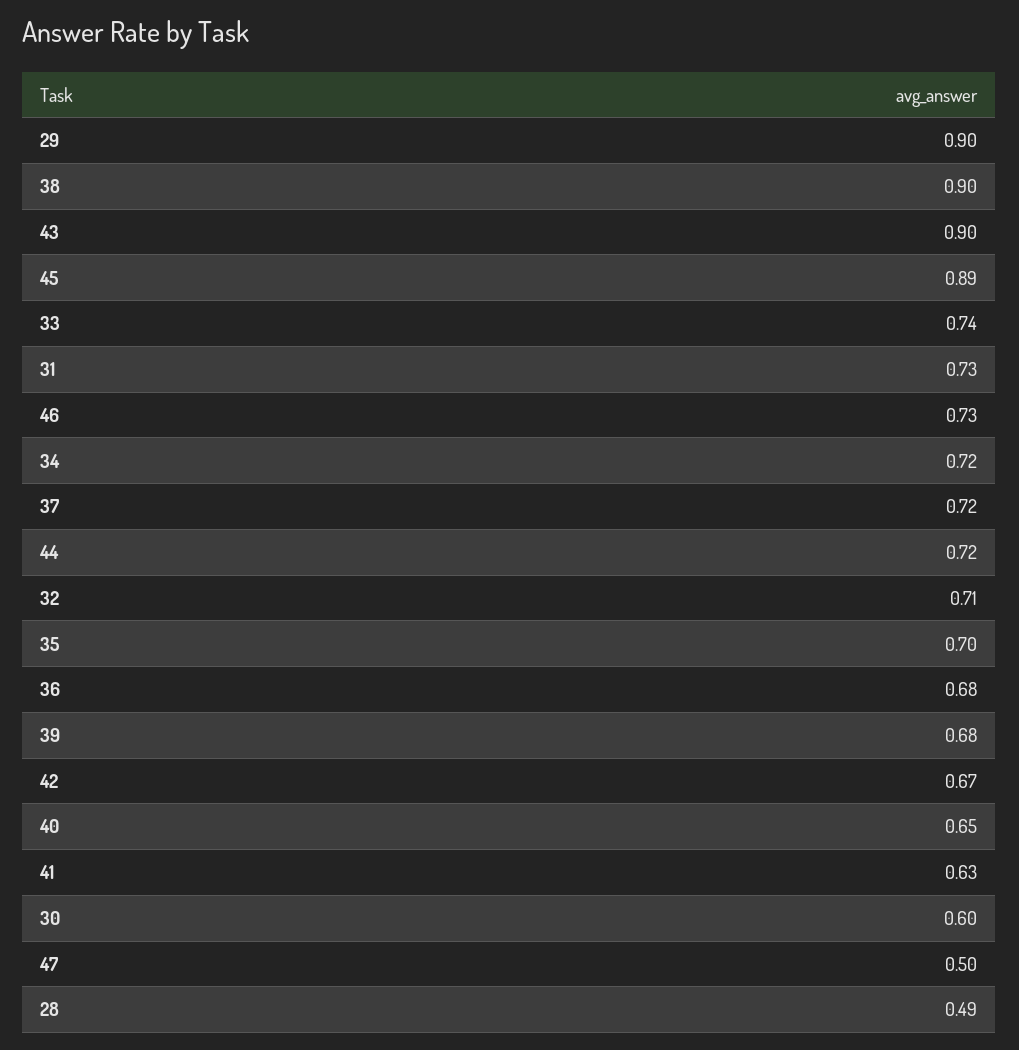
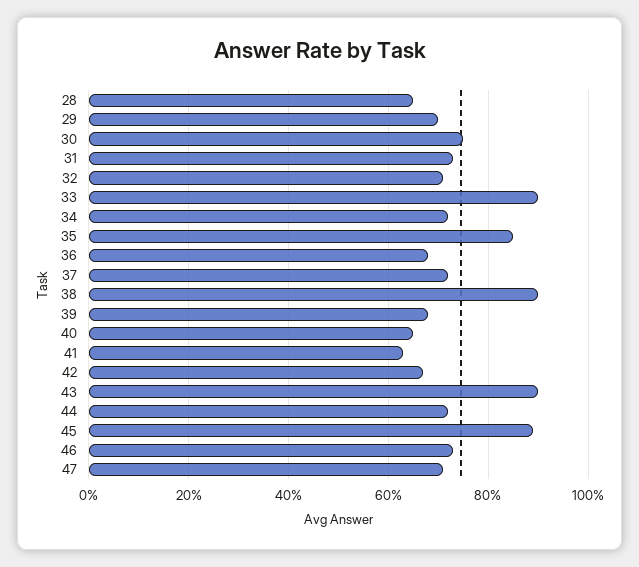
  {
-   "29": 0.9,
+   "29": 0.7,
    "38": 0.9,
    "43": 0.9,
    "45": 0.89,
-   "33": 0.74,
+   "33": 0.9,
    "31": 0.73,
    "46": 0.73,
    "34": 0.72,
    "37": 0.72,
    "44": 0.72,
    "32": 0.71,
-   "35": 0.7,
+   "35": 0.85,
    "36": 0.68,
    "39": 0.68,
    "42": 0.67,
    "40": 0.65,
    "41": 0.63,
-   "30": 0.6,
+   "30": 0.75,
-   "47": 0.5,
+   "47": 0.7,
-   "28": 0.49
+   "28": 0.65
  }

